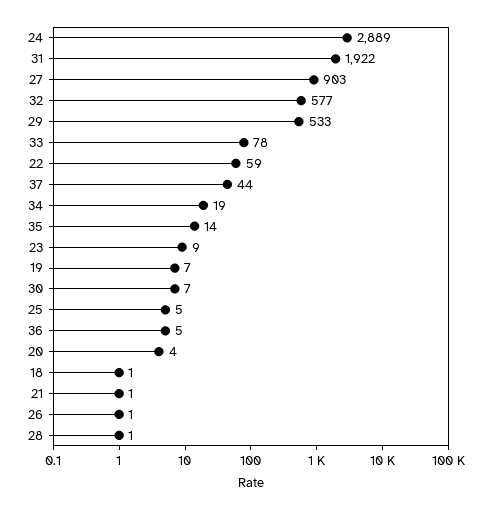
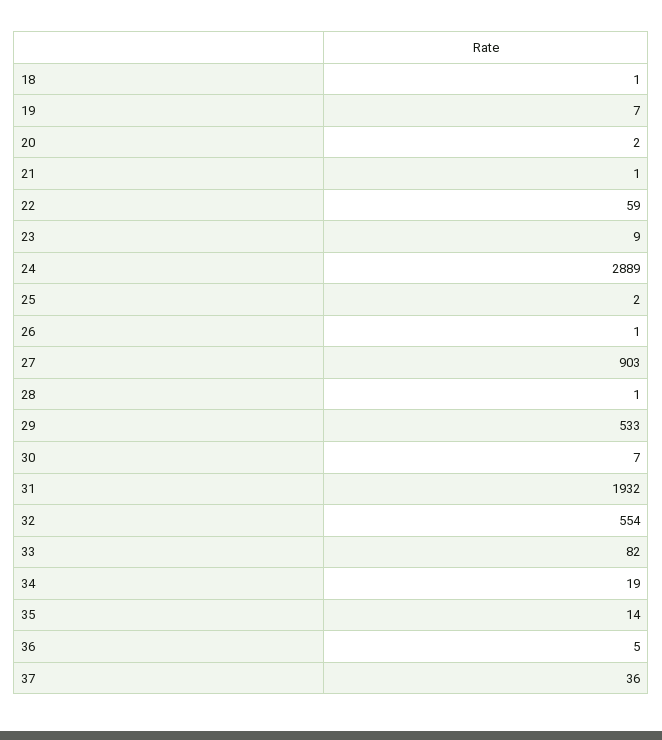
  {
    "24": 2889,
-   "31": 1922,
+   "31": 1932,
    "27": 903,
-   "32": 577,
+   "32": 554,
    "29": 533,
-   "33": 78,
+   "33": 82,
    "22": 59,
-   "37": 44,
+   "37": 36,
    "34": 19,
    "35": 14,
    "23": 9,
    "19": 7,
    "30": 7,
-   "25": 5,
+   "25": 2,
    "36": 5,
-   "20": 4,
+   "20": 2,
    "18": 1,
    "21": 1,
    "26": 1,
    "28": 1
  }

